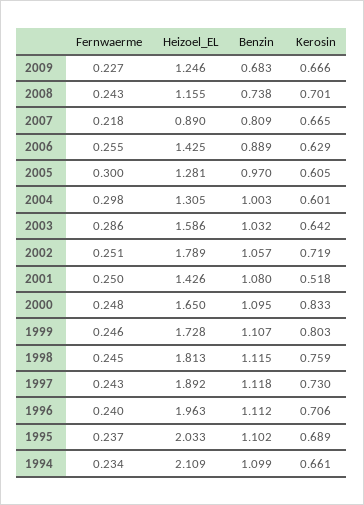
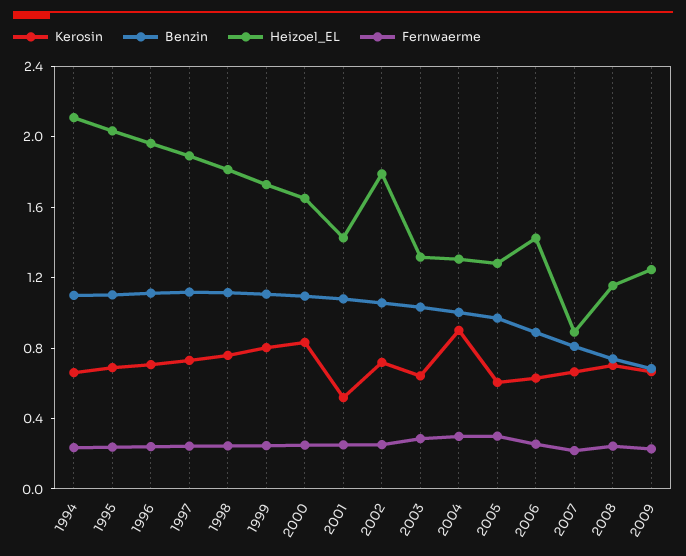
  {
    "Fernwaerme": {
      "2009": 0.227,
      "2008": 0.243,
      "2007": 0.218,
      "2006": 0.255,
      "2005": 0.3,
      "2004": 0.298,
      "2003": 0.286,
      "2002": 0.251,
      "2001": 0.25,
      "2000": 0.248,
      "1999": 0.246,
      "1998": 0.245,
      "1997": 0.243,
      "1996": 0.24,
      "1995": 0.237,
      "1994": 0.234
    },
    "Heizoel_EL": {
      "2009": 1.246,
      "2008": 1.155,
      "2007": 0.89,
      "2006": 1.425,
      "2005": 1.281,
      "2004": 1.305,
-     "2003": 1.586,
+     "2003": 1.3,
      "2002": 1.789,
      "2001": 1.426,
      "2000": 1.65,
      "1999": 1.728,
      "1998": 1.813,
      "1997": 1.892,
      "1996": 1.963,
      "1995": 2.033,
      "1994": 2.109
    },
    "Benzin": {
      "2009": 0.683,
      "2008": 0.738,
      "2007": 0.809,
      "2006": 0.889,
      "2005": 0.97,
      "2004": 1.003,
      "2003": 1.032,
      "2002": 1.057,
      "2001": 1.08,
      "2000": 1.095,
      "1999": 1.107,
      "1998": 1.115,
      "1997": 1.118,
      "1996": 1.112,
      "1995": 1.102,
      "1994": 1.099
    },
    "Kerosin": {
      "2009": 0.666,
      "2008": 0.701,
      "2007": 0.665,
      "2006": 0.629,
      "2005": 0.605,
-     "2004": 0.601,
+     "2004": 0.9,
      "2003": 0.642,
      "2002": 0.719,
      "2001": 0.518,
      "2000": 0.833,
      "1999": 0.803,
      "1998": 0.759,
      "1997": 0.73,
      "1996": 0.706,
      "1995": 0.689,
      "1994": 0.661
    }
  }

